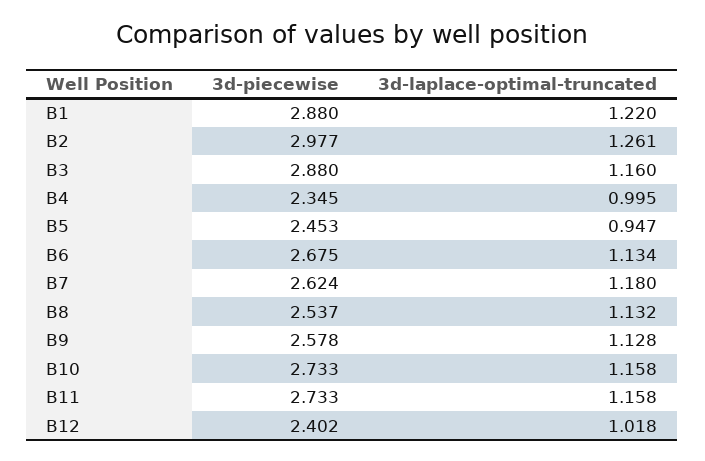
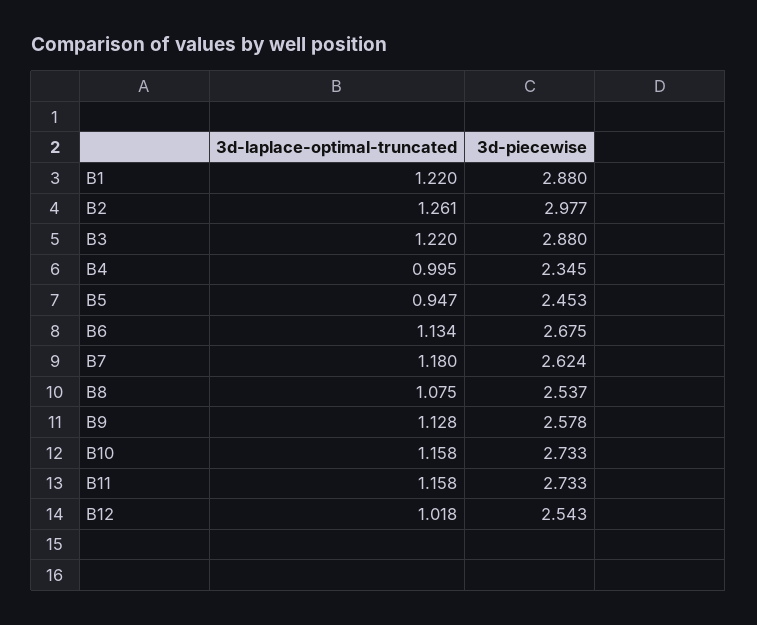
  {
    "3d-piecewise": {
      "B1": 2.88,
      "B2": 2.977,
      "B3": 2.88,
      "B4": 2.345,
      "B5": 2.453,
      "B6": 2.675,
      "B7": 2.624,
      "B8": 2.537,
      "B9": 2.578,
      "B10": 2.733,
      "B11": 2.733,
-     "B12": 2.402
+     "B12": 2.543
    },
    "3d-laplace-optimal-truncated": {
      "B1": 1.22,
      "B2": 1.261,
-     "B3": 1.16,
+     "B3": 1.22,
      "B4": 0.995,
      "B5": 0.947,
      "B6": 1.134,
      "B7": 1.18,
-     "B8": 1.132,
+     "B8": 1.075,
      "B9": 1.128,
      "B10": 1.158,
      "B11": 1.158,
      "B12": 1.018
    }
  }

